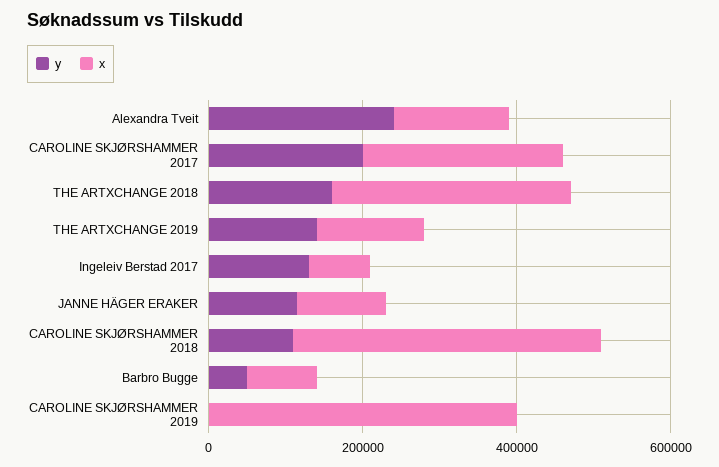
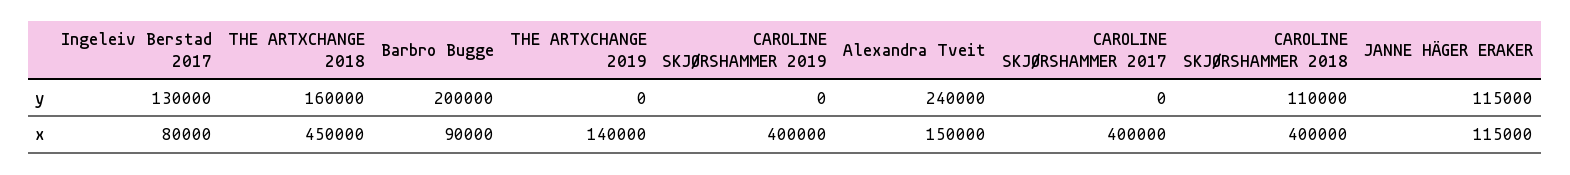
  {
    "y": {
      "Alexandra Tveit": 240000,
-     "CAROLINE SKJØRSHAMMER 2017": 200000,
+     "CAROLINE SKJØRSHAMMER 2017": 0,
      "THE ARTXCHANGE 2018": 160000,
-     "THE ARTXCHANGE 2019": 150000,
+     "THE ARTXCHANGE 2019": 0,
      "Ingeleiv Berstad 2017": 130000,
      "JANNE HÄGER ERAKER": 115000,
      "CAROLINE SKJØRSHAMMER 2018": 110000,
-     "Barbro Bugge": 50000,
+     "Barbro Bugge": 200000,
      "CAROLINE SKJØRSHAMMER 2019": 0
    },
    "x": {
      "Alexandra Tveit": 150000,
-     "CAROLINE SKJØRSHAMMER 2017": 250000,
+     "CAROLINE SKJØRSHAMMER 2017": 400000,
-     "THE ARTXCHANGE 2018": 300000,
+     "THE ARTXCHANGE 2018": 450000,
      "THE ARTXCHANGE 2019": 140000,
      "Ingeleiv Berstad 2017": 80000,
      "JANNE HÄGER ERAKER": 115000,
      "CAROLINE SKJØRSHAMMER 2018": 400000,
      "Barbro Bugge": 90000,
      "CAROLINE SKJØRSHAMMER 2019": 400000
    }
  }

